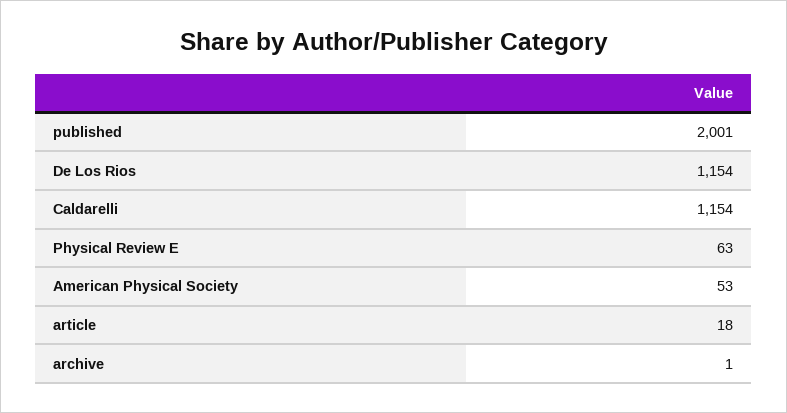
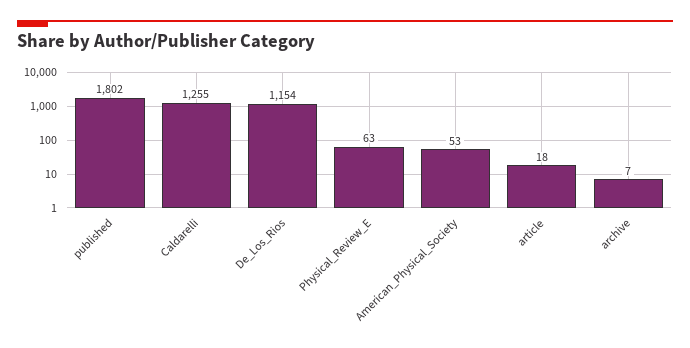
  {
-   "published": 2001,
+   "published": 1802,
    "De Los Rios": 1154,
-   "Caldarelli": 1154,
+   "Caldarelli": 1255,
    "Physical Review E": 63,
    "American Physical Society": 53,
    "article": 18,
-   "archive": 1
+   "archive": 7
  }

